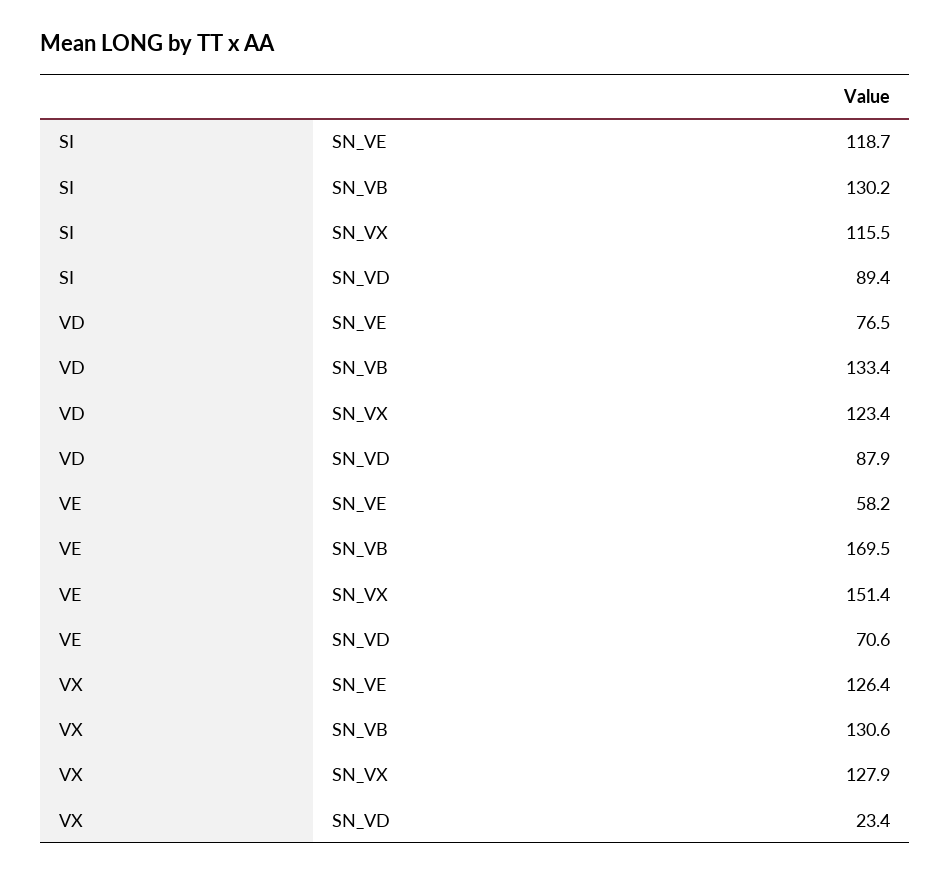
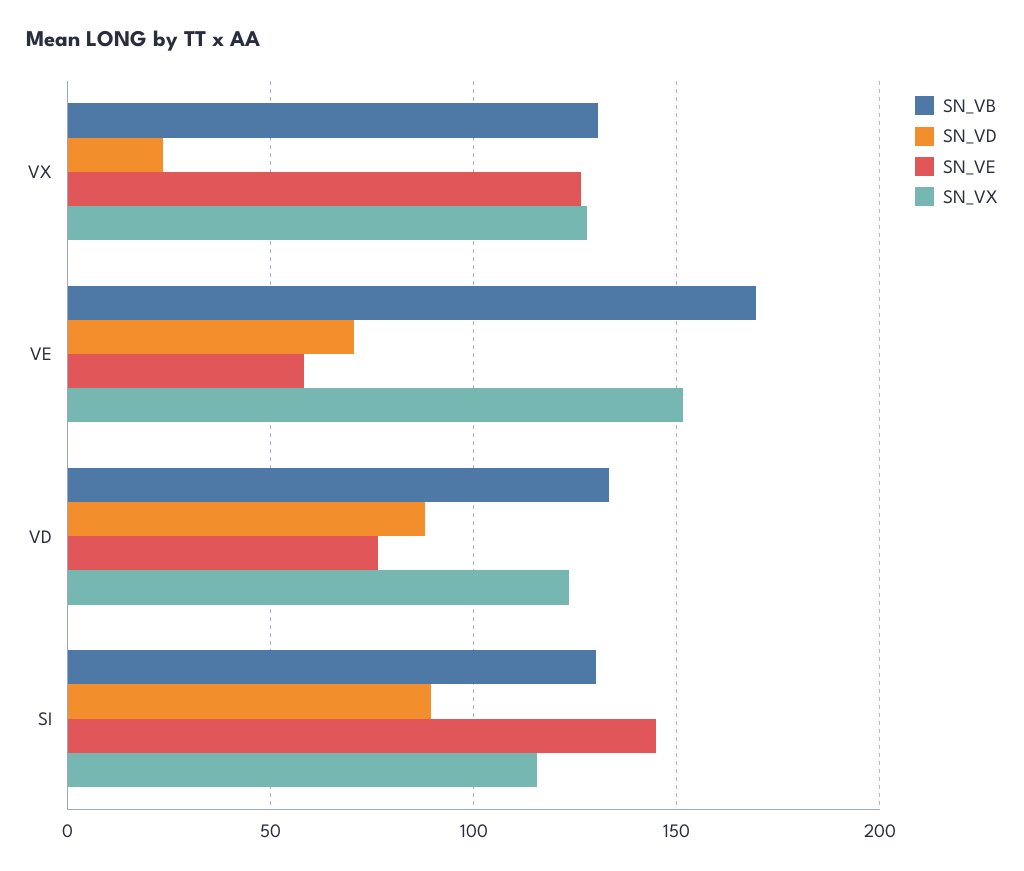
  {
    "SN_VE": {
-     "SI": 118.7,
+     "SI": 145,
      "VD": 76.5,
      "VE": 58.2,
      "VX": 126.4
    },
    "SN_VB": {
      "SI": 130.2,
      "VD": 133.4,
      "VE": 169.5,
      "VX": 130.6
    },
    "SN_VX": {
      "SI": 115.5,
      "VD": 123.4,
      "VE": 151.4,
      "VX": 127.9
    },
    "SN_VD": {
      "SI": 89.4,
      "VD": 87.9,
      "VE": 70.6,
      "VX": 23.4
    }
  }

